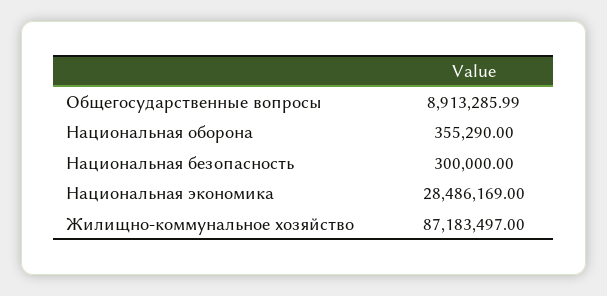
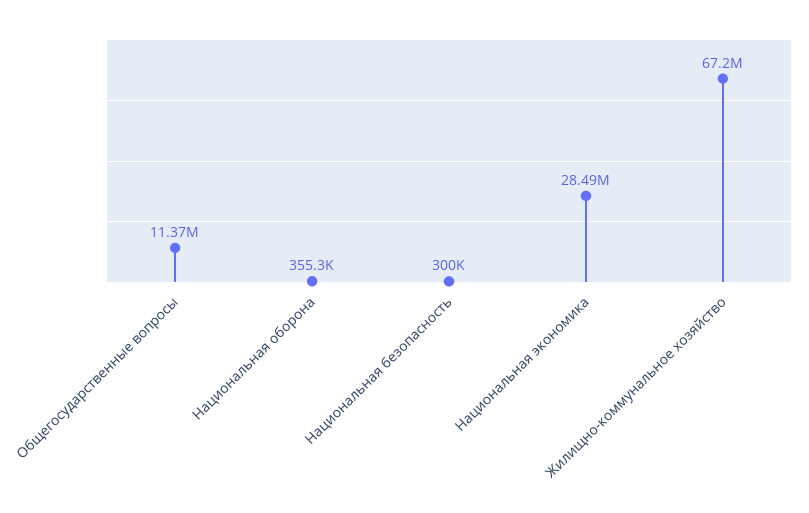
  {
-   "Общегосударственные вопросы": 8913285.99,
+   "Общегосударственные вопросы": 11370000,
    "Национальная оборона": 355290,
    "Национальная безопасность": 300000,
    "Национальная экономика": 28486169,
-   "Жилищно-коммунальное хозяйство": 87183497
+   "Жилищно-коммунальное хозяйство": 67200000
  }

